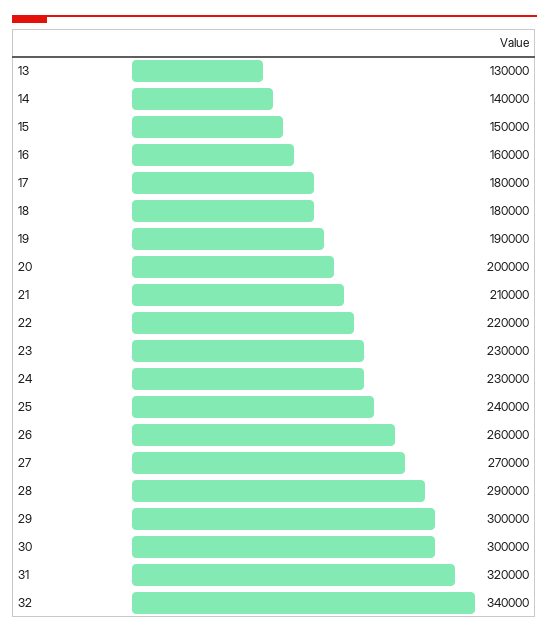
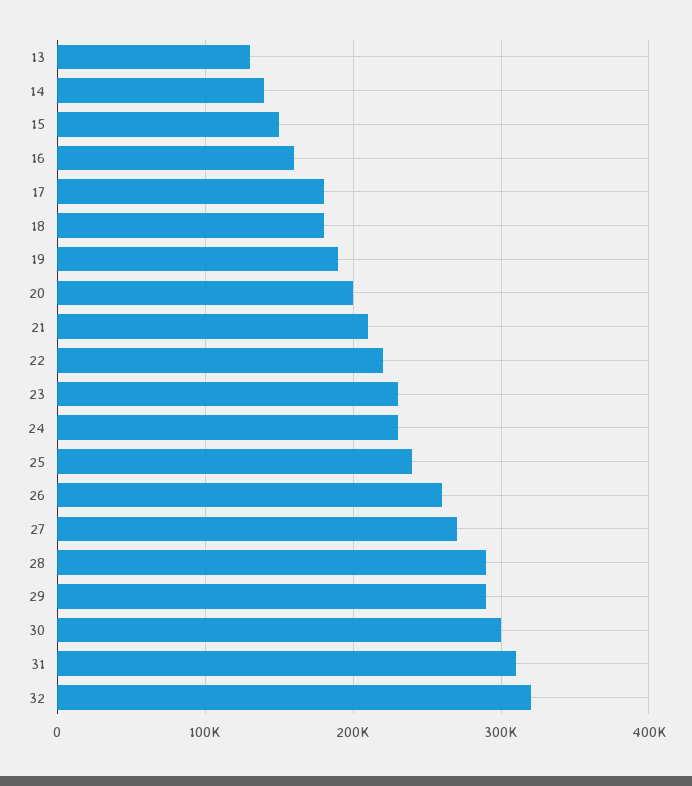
  {
    "13": 130000,
    "14": 140000,
    "15": 150000,
    "16": 160000,
    "17": 180000,
    "18": 180000,
    "19": 190000,
    "20": 200000,
    "21": 210000,
    "22": 220000,
    "23": 230000,
    "24": 230000,
    "25": 240000,
    "26": 260000,
    "27": 270000,
    "28": 290000,
-   "29": 300000,
+   "29": 290000,
    "30": 300000,
-   "31": 320000,
+   "31": 310000,
-   "32": 340000
+   "32": 320000
  }

